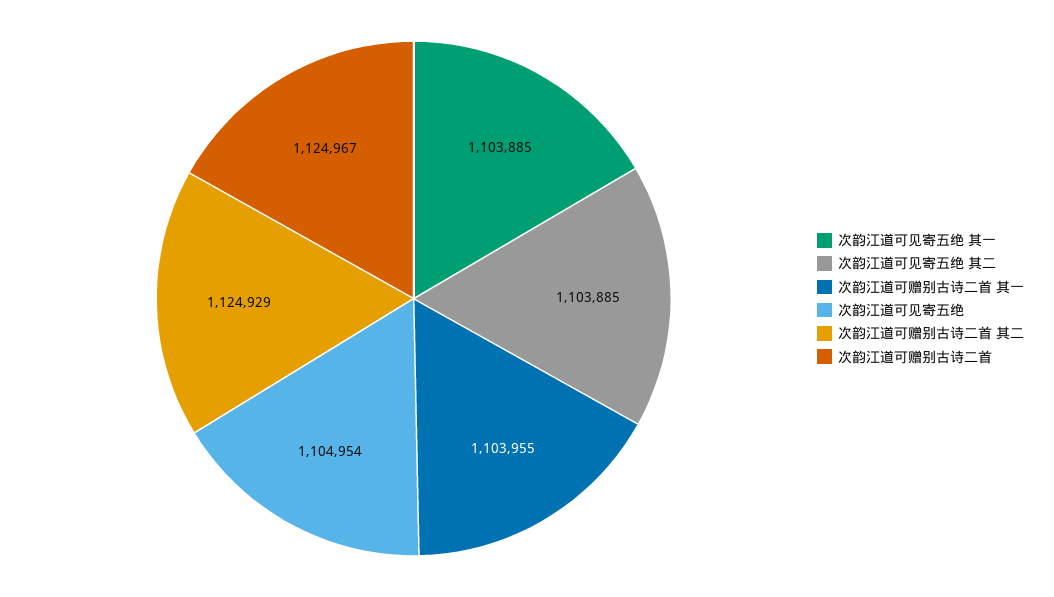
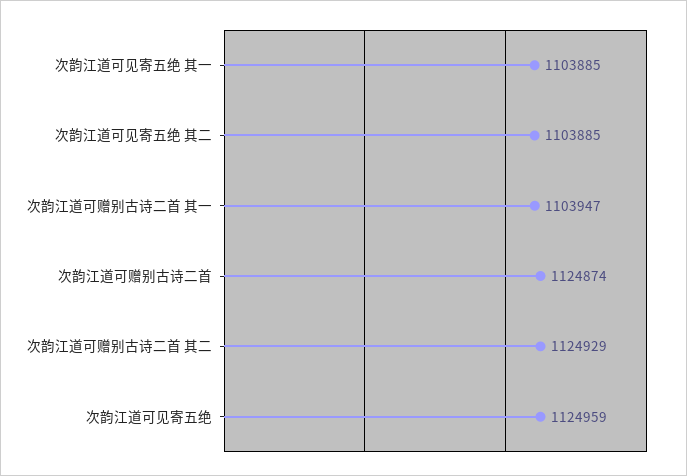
  {
    "次韵江道可见寄五绝 其一": 1103885,
    "次韵江道可见寄五绝 其二": 1103885,
-   "次韵江道可赠别古诗二首 其一": 1103955,
+   "次韵江道可赠别古诗二首 其一": 1103947,
-   "次韵江道可见寄五绝": 1104954,
+   "次韵江道可见寄五绝": 1124959,
    "次韵江道可赠别古诗二首 其二": 1124929,
-   "次韵江道可赠别古诗二首": 1124967
+   "次韵江道可赠别古诗二首": 1124874
  }

